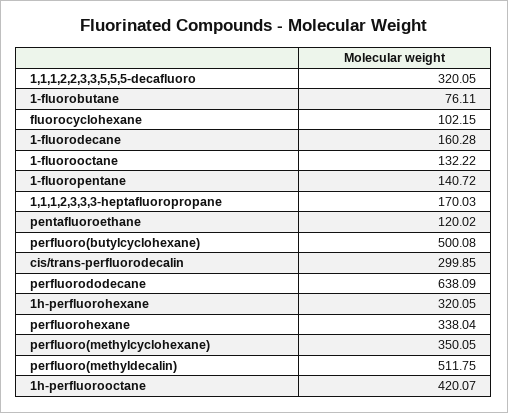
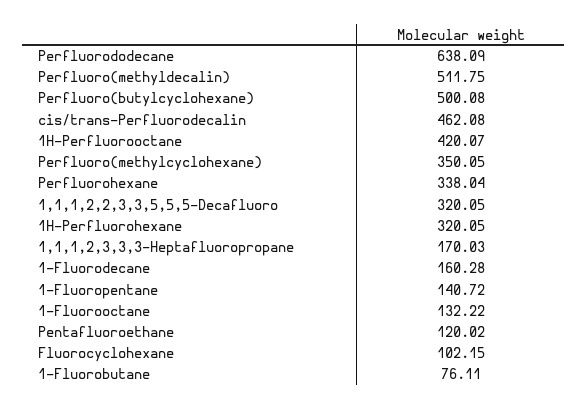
  {
    "1,1,1,2,2,3,3,5,5,5-decafluoro": 320.05,
    "1-fluorobutane": 76.11,
    "fluorocyclohexane": 102.15,
    "1-fluorodecane": 160.28,
    "1-fluorooctane": 132.22,
    "1-fluoropentane": 140.72,
    "1,1,1,2,3,3,3-heptafluoropropane": 170.03,
    "pentafluoroethane": 120.02,
    "perfluoro(butylcyclohexane)": 500.08,
-   "cis/trans-perfluorodecalin": 299.85,
+   "cis/trans-perfluorodecalin": 462.08,
    "perfluorododecane": 638.09,
    "1h-perfluorohexane": 320.05,
    "perfluorohexane": 338.04,
    "perfluoro(methylcyclohexane)": 350.05,
    "perfluoro(methyldecalin)": 511.75,
    "1h-perfluorooctane": 420.07
  }

